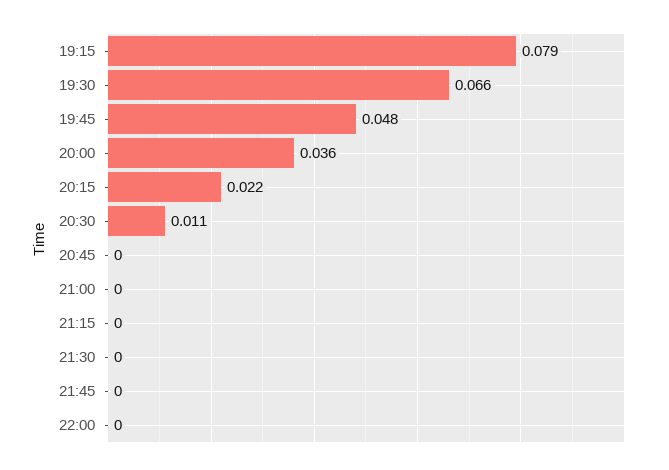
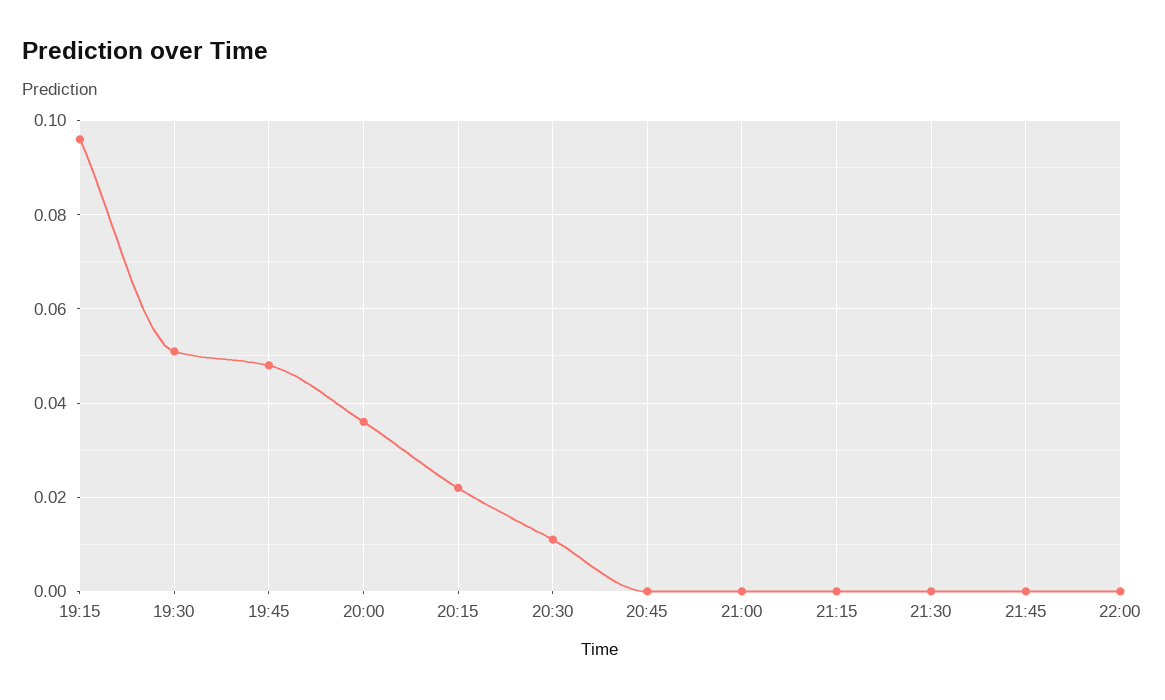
  {
-   "19:15": 0.079,
+   "19:15": 0.095,
-   "19:30": 0.066,
+   "19:30": 0.05,
    "19:45": 0.048,
    "20:00": 0.036,
    "20:15": 0.022,
    "20:30": 0.011,
    "20:45": 0,
    "21:00": 0,
    "21:15": 0,
    "21:30": 0,
    "21:45": 0,
    "22:00": 0
  }

